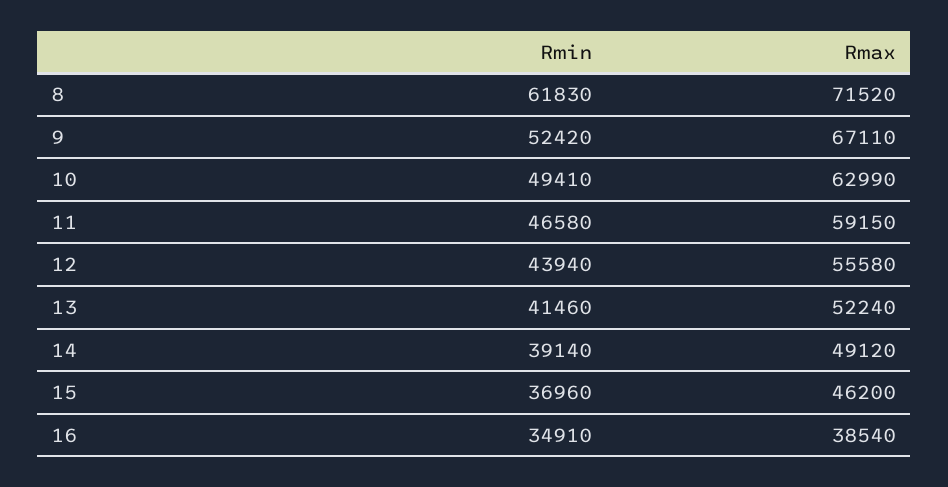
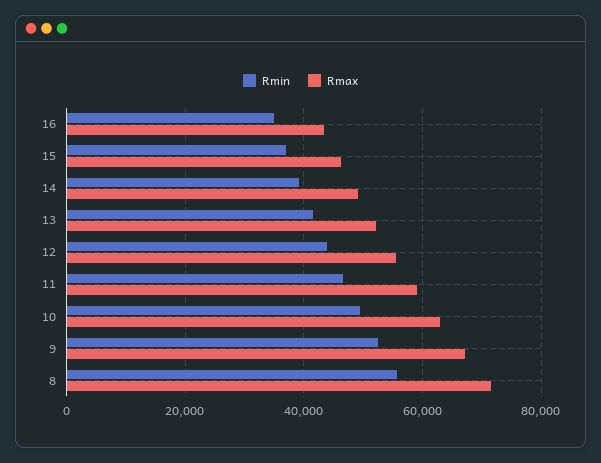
  {
    "Rmin": {
-     "8": 61830,
+     "8": 56000,
      "9": 52420,
      "10": 49410,
      "11": 46580,
      "12": 43940,
      "13": 41460,
      "14": 39140,
      "15": 36960,
      "16": 34910
    },
    "Rmax": {
      "8": 71520,
      "9": 67110,
      "10": 62990,
      "11": 59150,
      "12": 55580,
      "13": 52240,
      "14": 49120,
      "15": 46200,
-     "16": 38540
+     "16": 44000
    }
  }

